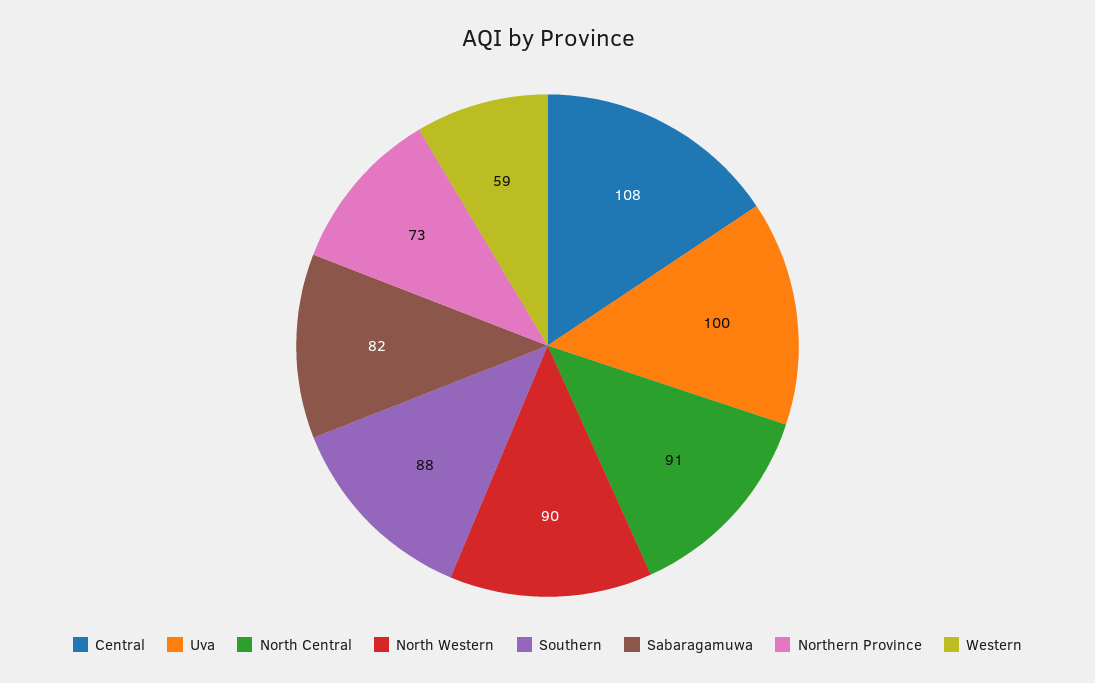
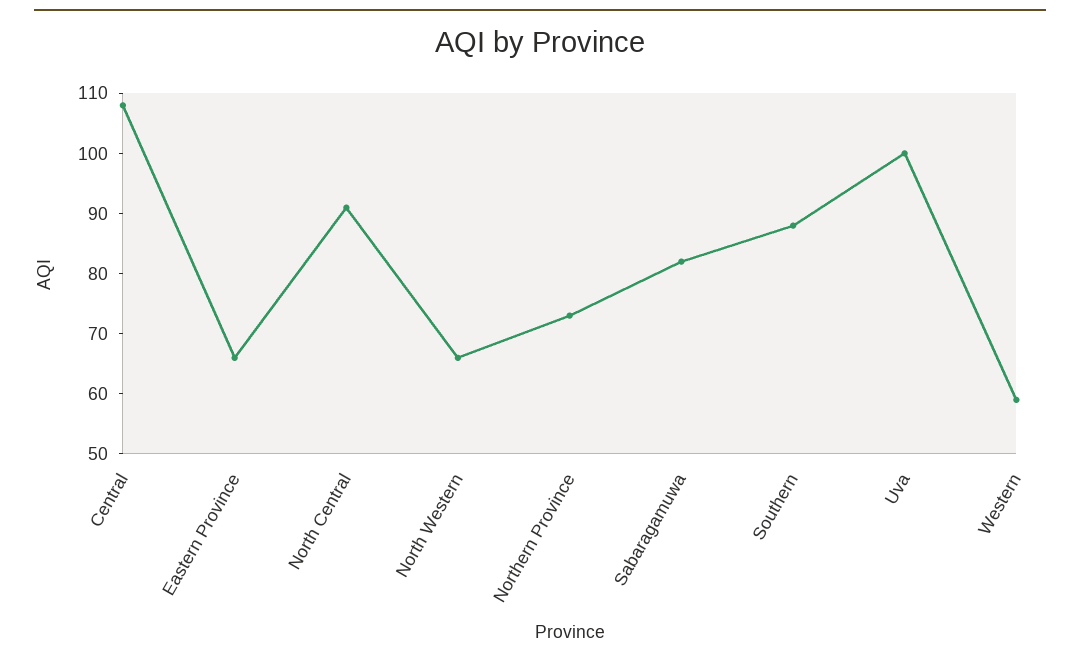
  {
    "Central": 108,
    "Uva": 100,
    "North Central": 91,
-   "North Western": 90,
+   "North Western": 65,
    "Southern": 88,
    "Sabaragamuwa": 82,
    "Northern Province": 73,
-   "Western": 59
+   "Western": 59,
+   "Eastern Province": 65
  }

